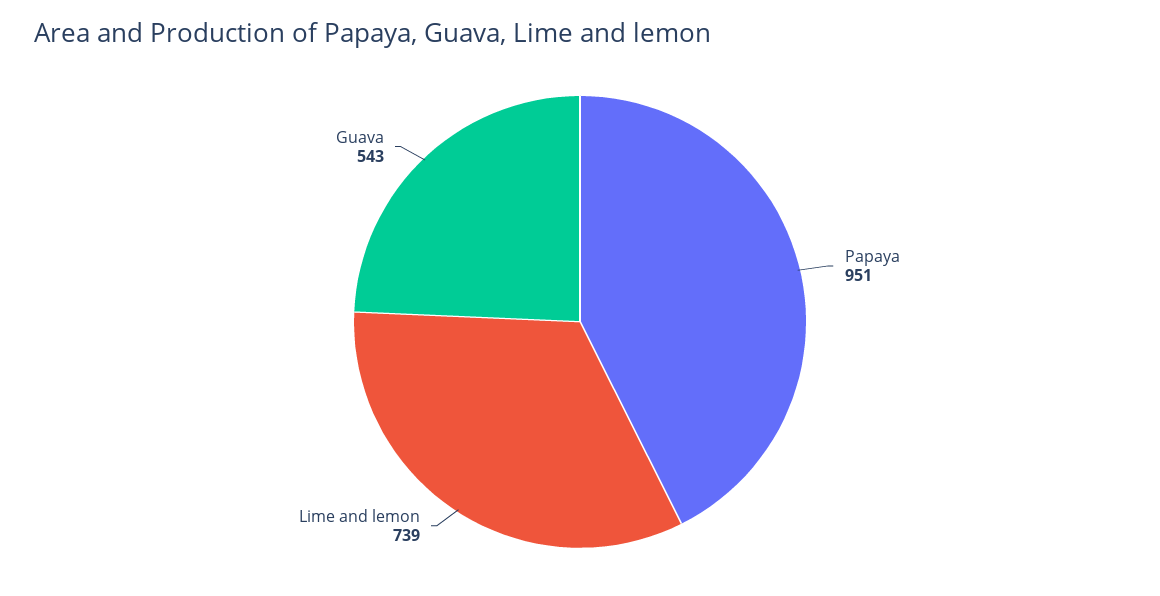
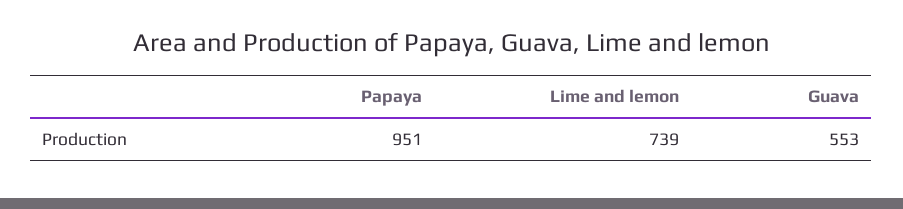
  {
    "Papaya": 951,
    "Lime and lemon": 739,
-   "Guava": 543
+   "Guava": 553
  }

